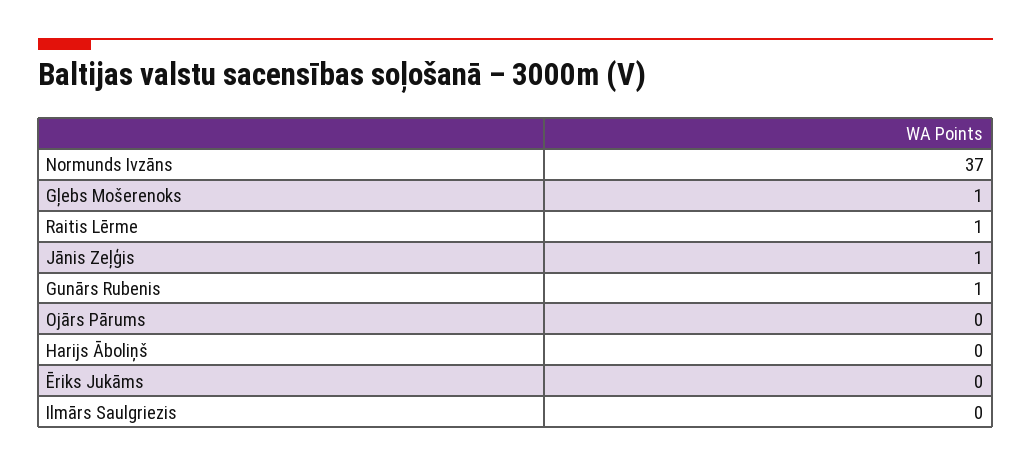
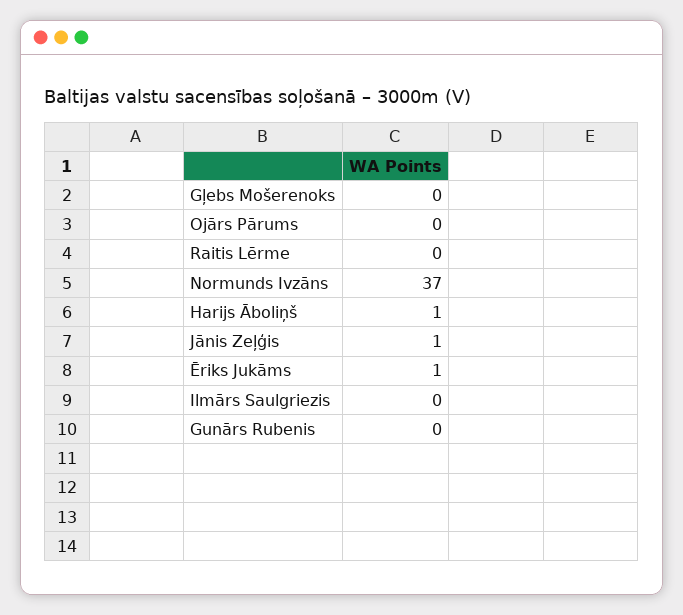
  {
    "Normunds Ivzāns": 37,
-   "Gļebs Mošerenoks": 1,
+   "Gļebs Mošerenoks": 0,
-   "Raitis Lērme": 1,
+   "Raitis Lērme": 0,
    "Jānis Zeļģis": 1,
-   "Gunārs Rubenis": 1,
+   "Gunārs Rubenis": 0,
    "Ojārs Pārums": 0,
-   "Harijs Āboliņš": 0,
+   "Harijs Āboliņš": 1,
-   "Ēriks Jukāms": 0,
+   "Ēriks Jukāms": 1,
    "Ilmārs Saulgriezis": 0
  }

